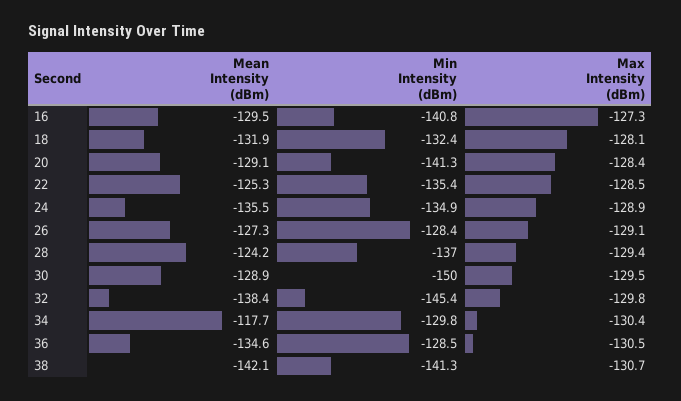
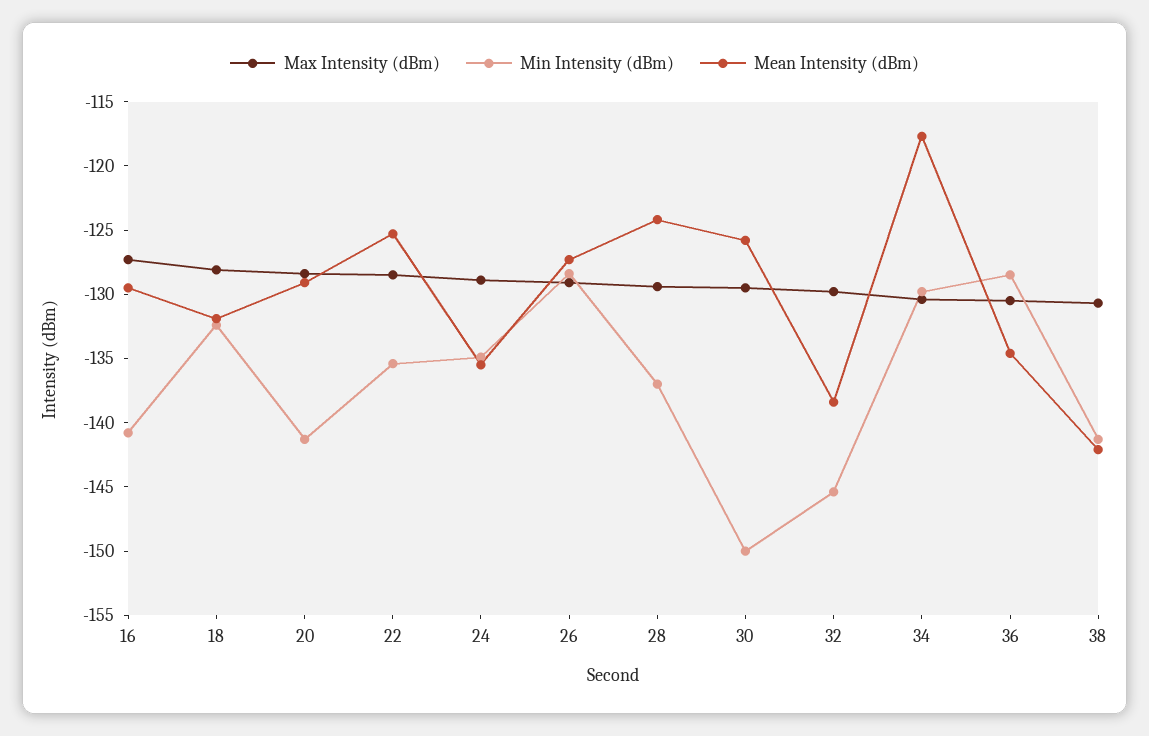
  {
    "Mean Intensity (dBm)": {
      "16": -129.5,
      "18": -131.9,
      "20": -129.1,
      "22": -125.3,
      "24": -135.5,
      "26": -127.3,
      "28": -124.2,
-     "30": -128.9,
+     "30": -126,
      "32": -138.4,
      "34": -117.7,
      "36": -134.6,
      "38": -142.1
    },
    "Min Intensity (dBm)": {
      "16": -140.8,
      "18": -132.4,
      "20": -141.3,
      "22": -135.4,
      "24": -134.9,
      "26": -128.4,
      "28": -137,
      "30": -150,
      "32": -145.4,
      "34": -129.8,
      "36": -128.5,
      "38": -141.3
    },
    "Max Intensity (dBm)": {
      "16": -127.3,
      "18": -128.1,
      "20": -128.4,
      "22": -128.5,
      "24": -128.9,
      "26": -129.1,
      "28": -129.4,
      "30": -129.5,
      "32": -129.8,
      "34": -130.4,
      "36": -130.5,
      "38": -130.7
    }
  }

